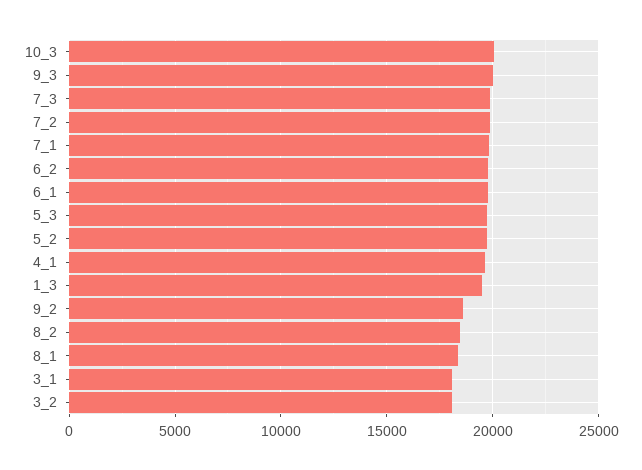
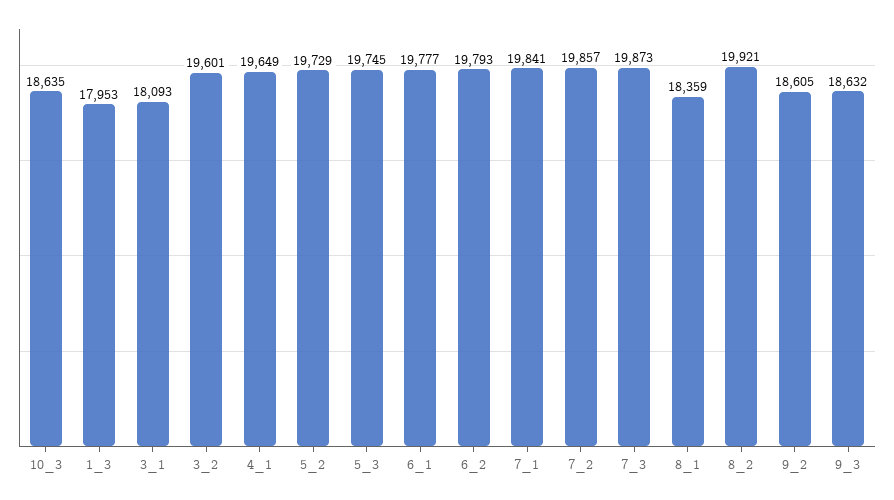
  {
-   "10_3": 20000,
+   "10_3": 18635,
-   "9_3": 20000,
+   "9_3": 18632,
    "7_3": 19873,
    "7_2": 19857,
    "7_1": 19841,
    "6_2": 19793,
    "6_1": 19777,
    "5_3": 19745,
    "5_2": 19729,
    "4_1": 19649,
-   "1_3": 19500,
+   "1_3": 17953,
    "9_2": 18605,
-   "8_2": 18500,
+   "8_2": 19921,
    "8_1": 18359,
    "3_1": 18093,
-   "3_2": 18000
+   "3_2": 19601
  }

